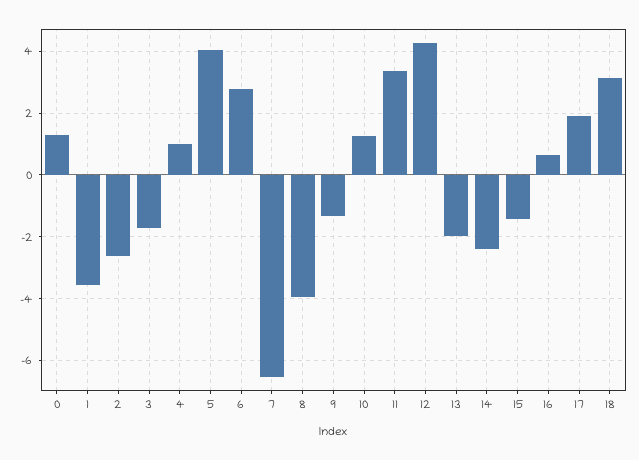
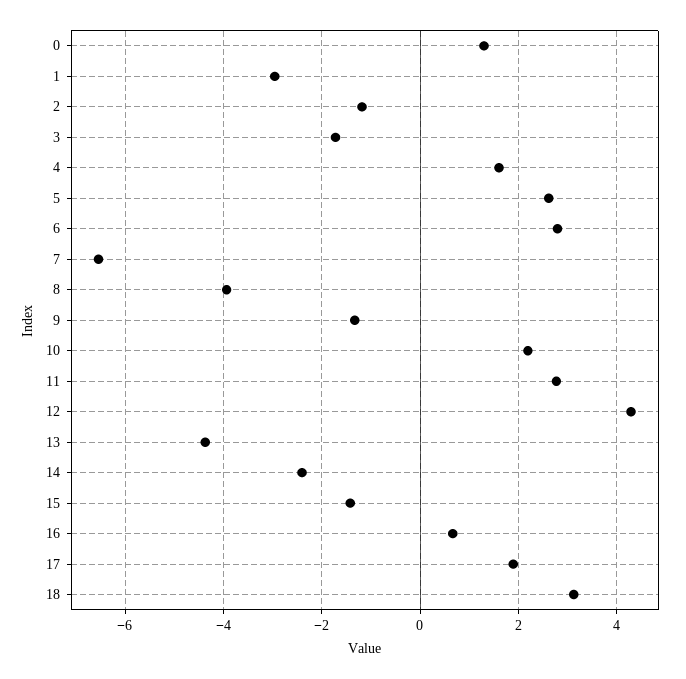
  {
    "0": 1.2,
-   "1": -3.6,
+   "1": -3,
-   "2": -2.6,
+   "2": -1.2,
    "3": -1.8,
-   "4": 1,
+   "4": 1.6,
-   "5": 4,
+   "5": 2.6,
    "6": 2.8,
    "7": -6.6,
    "8": -4,
    "9": -1.4,
-   "10": 1.2,
+   "10": 2.2,
-   "11": 3.4,
+   "11": 2.8,
    "12": 4.2,
-   "13": -2,
+   "13": -4.4,
    "14": -2.4,
    "15": -1.4,
    "16": 0.6,
    "17": 1.8,
    "18": 3.2
  }

